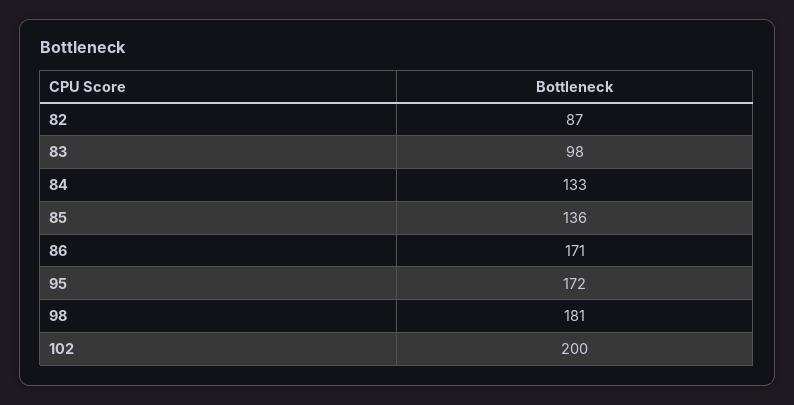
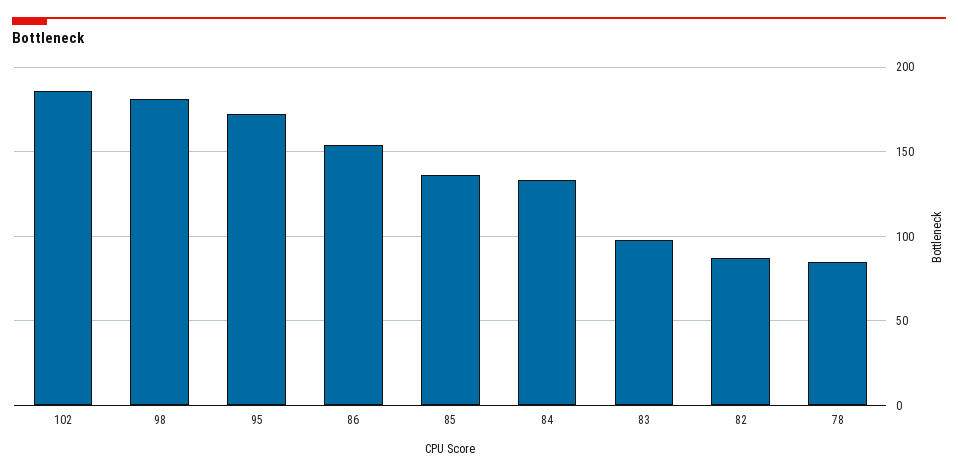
  {
    "82": 87,
    "83": 98,
    "84": 133,
    "85": 136,
-   "86": 171,
+   "86": 155,
    "95": 172,
    "98": 181,
-   "102": 200
+   "102": 185,
+   "78": 85
  }

